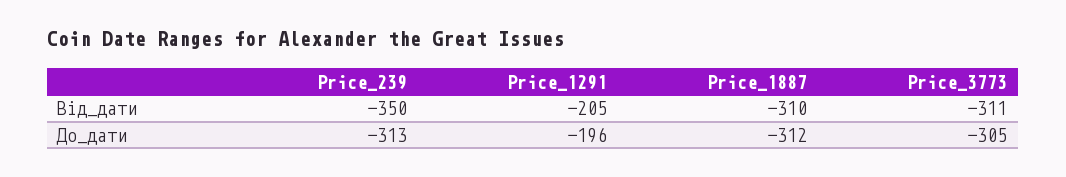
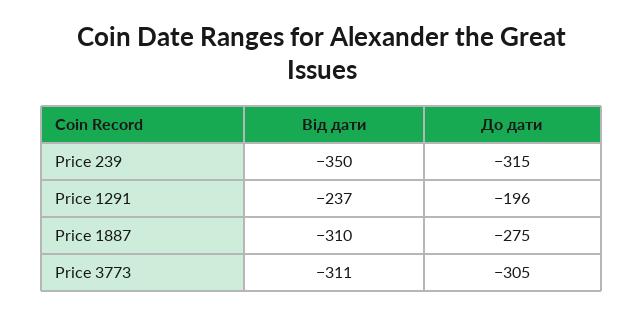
  {
    "Price_239": {
      "Від_дати": -350,
-     "До_дати": -313
+     "До_дати": -315
    },
    "Price_1291": {
-     "Від_дати": -205,
+     "Від_дати": -237,
      "До_дати": -196
    },
    "Price_1887": {
      "Від_дати": -310,
-     "До_дати": -312
+     "До_дати": -275
    },
    "Price_3773": {
      "Від_дати": -311,
      "До_дати": -305
    }
  }

